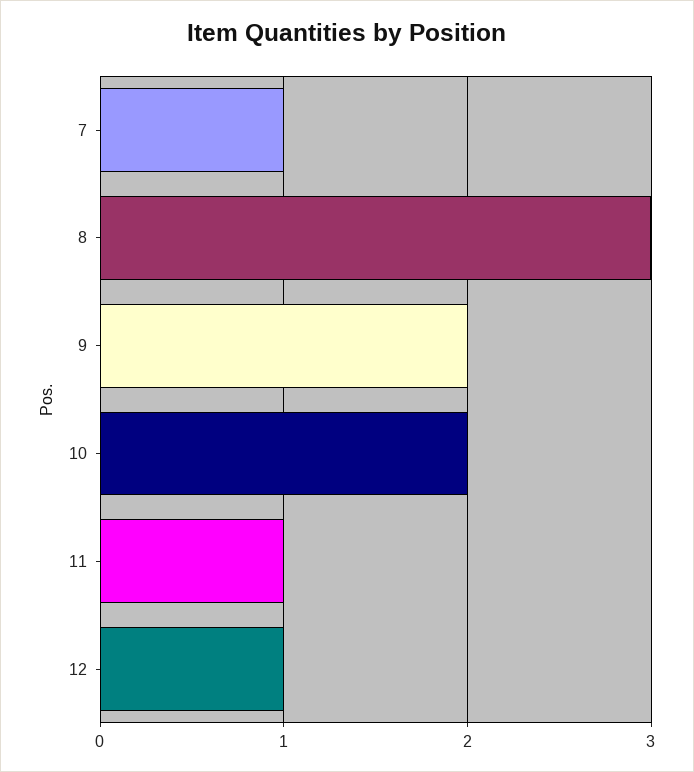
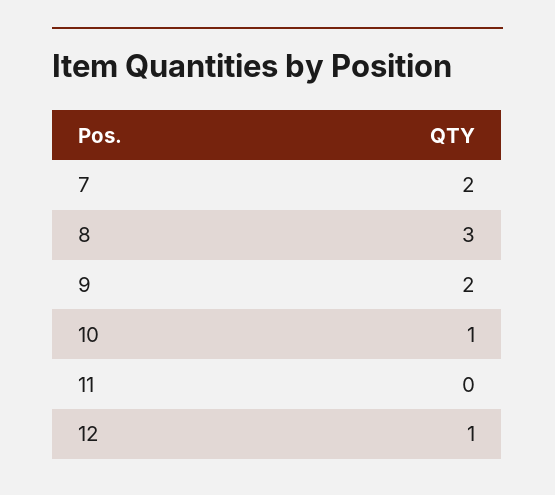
  {
-   "7": 1,
+   "7": 2,
    "8": 3,
    "9": 2,
-   "10": 2,
+   "10": 1,
-   "11": 1,
+   "11": 0,
    "12": 1
  }

